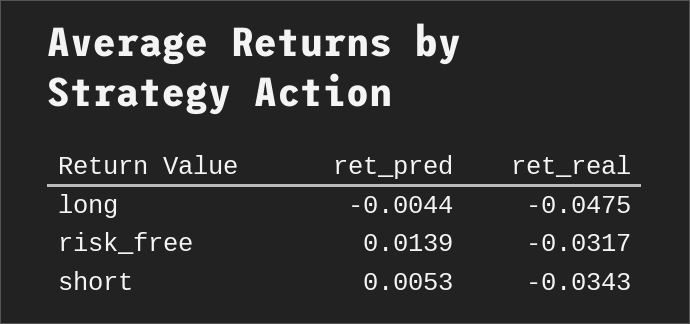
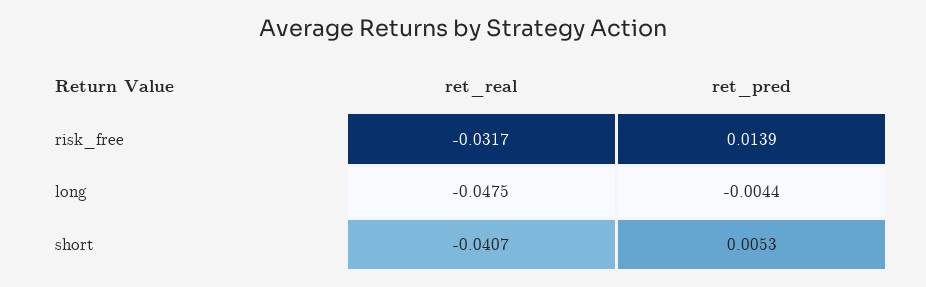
  {
    "ret_pred": {
      "long": -0.0044,
      "risk_free": 0.0139,
      "short": 0.0053
    },
    "ret_real": {
      "long": -0.0475,
      "risk_free": -0.0317,
-     "short": -0.0343
+     "short": -0.0407
    }
  }

